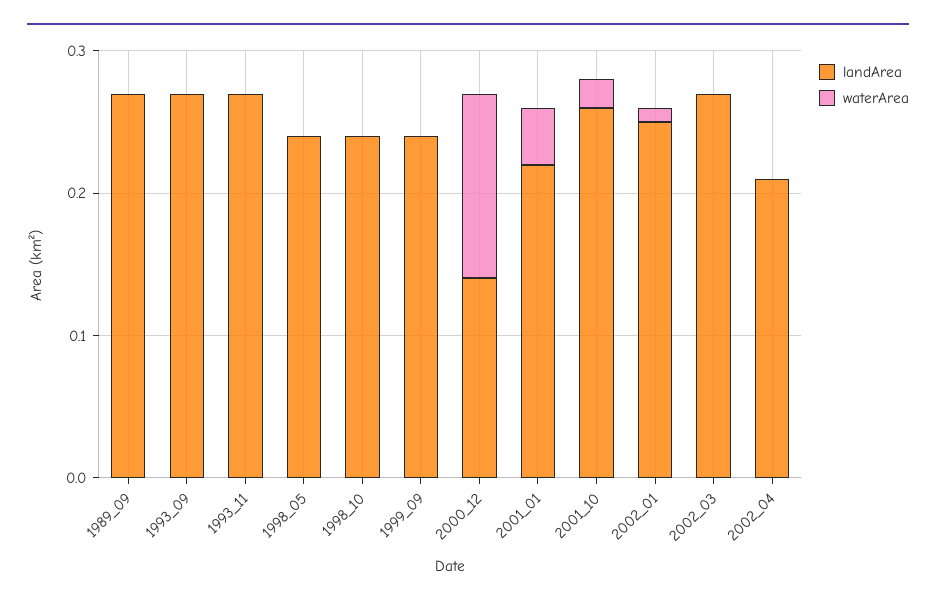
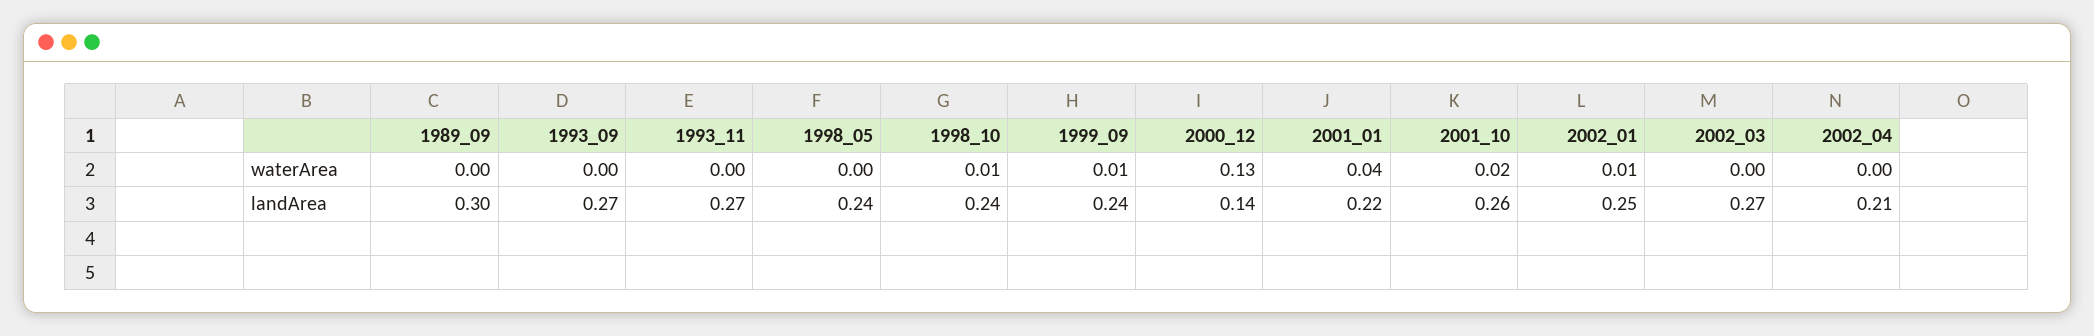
  {
    "landArea": {
-     "1989_09": 0.27,
+     "1989_09": 0.3,
      "1993_09": 0.27,
      "1993_11": 0.27,
      "1998_05": 0.24,
      "1998_10": 0.24,
      "1999_09": 0.24,
      "2000_12": 0.14,
      "2001_01": 0.22,
      "2001_10": 0.26,
      "2002_01": 0.25,
      "2002_03": 0.27,
      "2002_04": 0.21
    },
    "waterArea": {
      "1989_09": 0,
      "1993_09": 0,
      "1993_11": 0,
      "1998_05": 0,
-     "1998_10": 0,
+     "1998_10": 0.01,
-     "1999_09": 0,
+     "1999_09": 0.01,
      "2000_12": 0.13,
      "2001_01": 0.04,
      "2001_10": 0.02,
      "2002_01": 0.01,
      "2002_03": 0,
      "2002_04": 0
    }
  }

